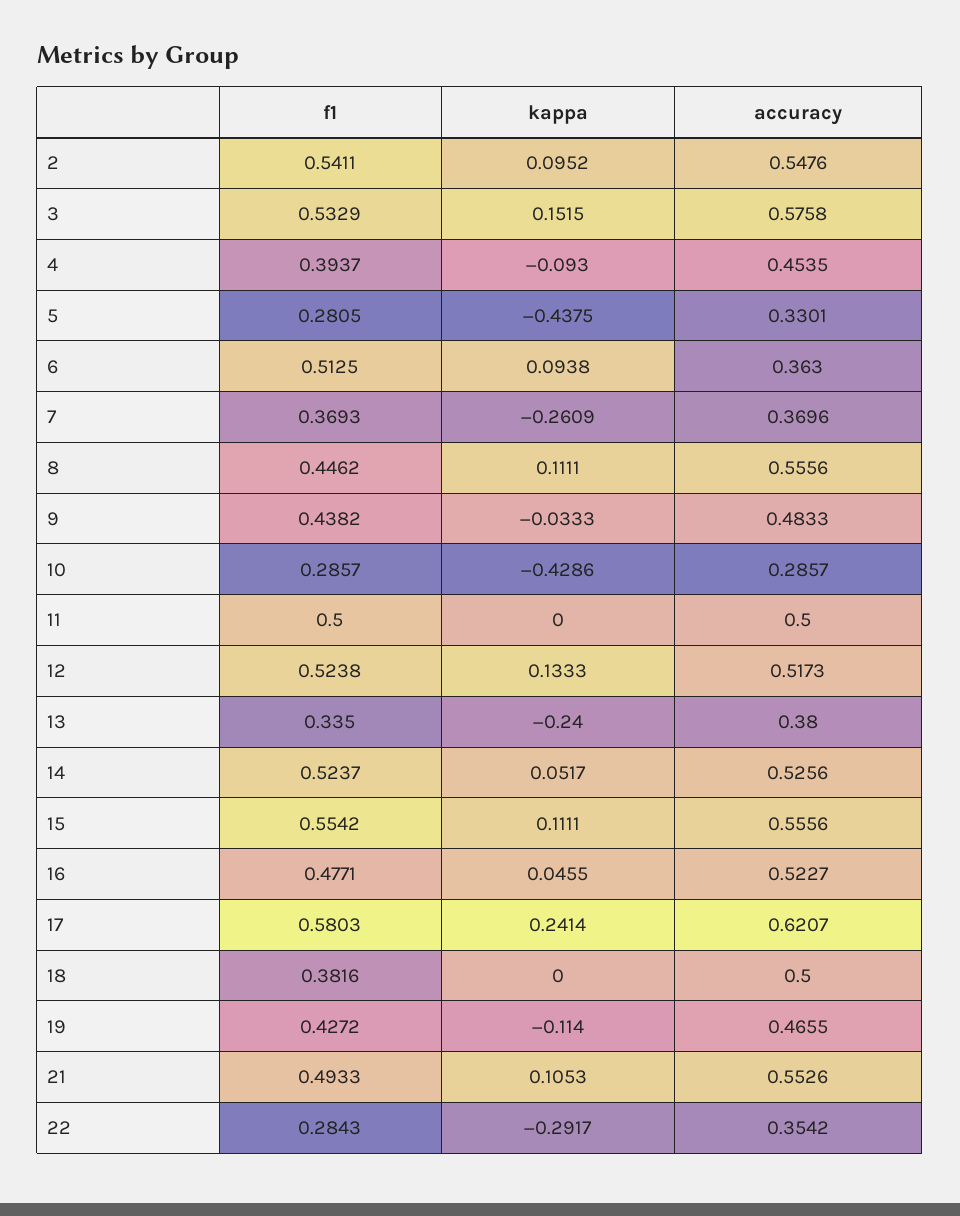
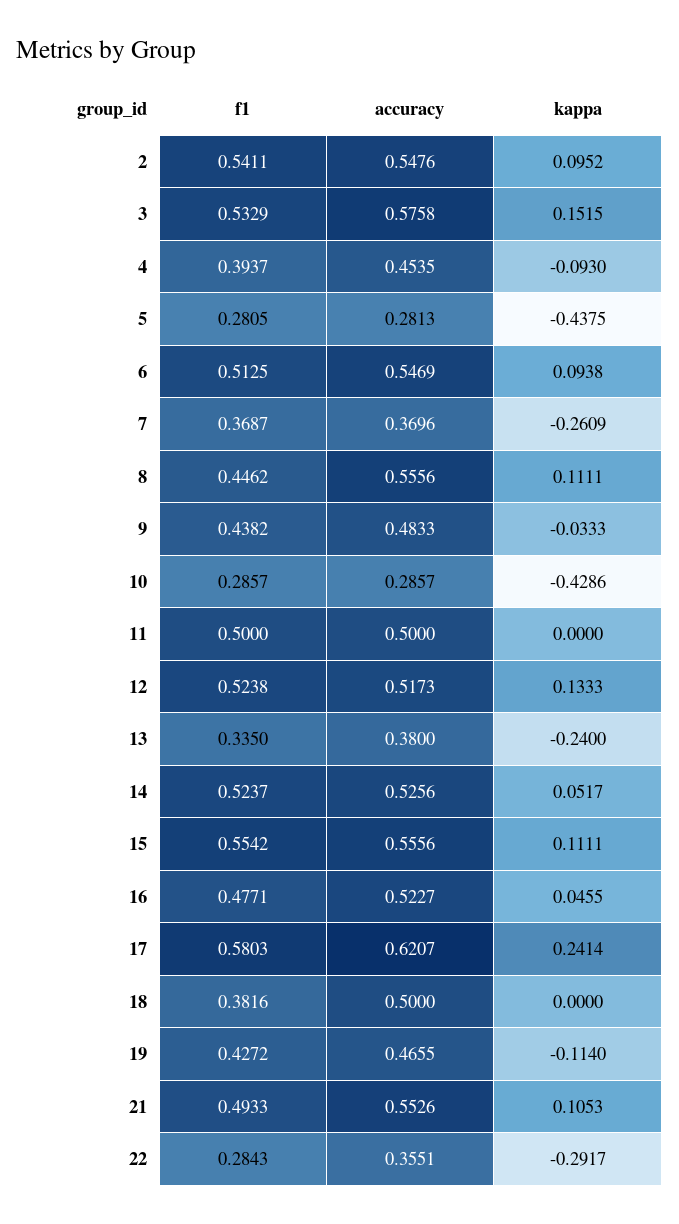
  {
    "f1": {
      "2": 0.5411,
      "3": 0.5329,
      "4": 0.3937,
      "5": 0.2805,
      "6": 0.5125,
-     "7": 0.3693,
+     "7": 0.3687,
      "8": 0.4462,
      "9": 0.4382,
      "10": 0.2857,
      "11": 0.5,
      "12": 0.5238,
      "13": 0.335,
      "14": 0.5237,
      "15": 0.5542,
      "16": 0.4771,
      "17": 0.5803,
      "18": 0.3816,
      "19": 0.4272,
      "21": 0.4933,
      "22": 0.2843
    },
    "kappa": {
      "2": 0.0952,
      "3": 0.1515,
      "4": -0.093,
      "5": -0.4375,
      "6": 0.0938,
      "7": -0.2609,
      "8": 0.1111,
      "9": -0.0333,
      "10": -0.4286,
      "11": 0,
      "12": 0.1333,
      "13": -0.24,
      "14": 0.0517,
      "15": 0.1111,
      "16": 0.0455,
      "17": 0.2414,
      "18": 0,
      "19": -0.114,
      "21": 0.1053,
      "22": -0.2917
    },
    "accuracy": {
      "2": 0.5476,
      "3": 0.5758,
      "4": 0.4535,
-     "5": 0.3301,
+     "5": 0.2813,
-     "6": 0.363,
+     "6": 0.5469,
      "7": 0.3696,
      "8": 0.5556,
      "9": 0.4833,
      "10": 0.2857,
      "11": 0.5,
      "12": 0.5173,
      "13": 0.38,
      "14": 0.5256,
      "15": 0.5556,
      "16": 0.5227,
      "17": 0.6207,
      "18": 0.5,
      "19": 0.4655,
      "21": 0.5526,
-     "22": 0.3542
+     "22": 0.3551
    }
  }

